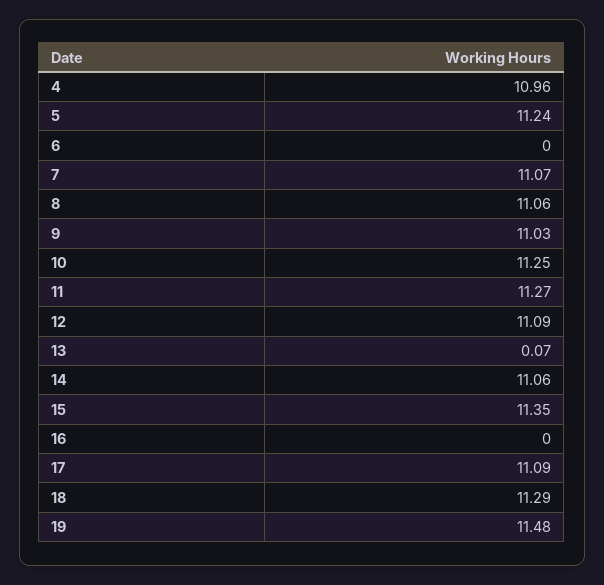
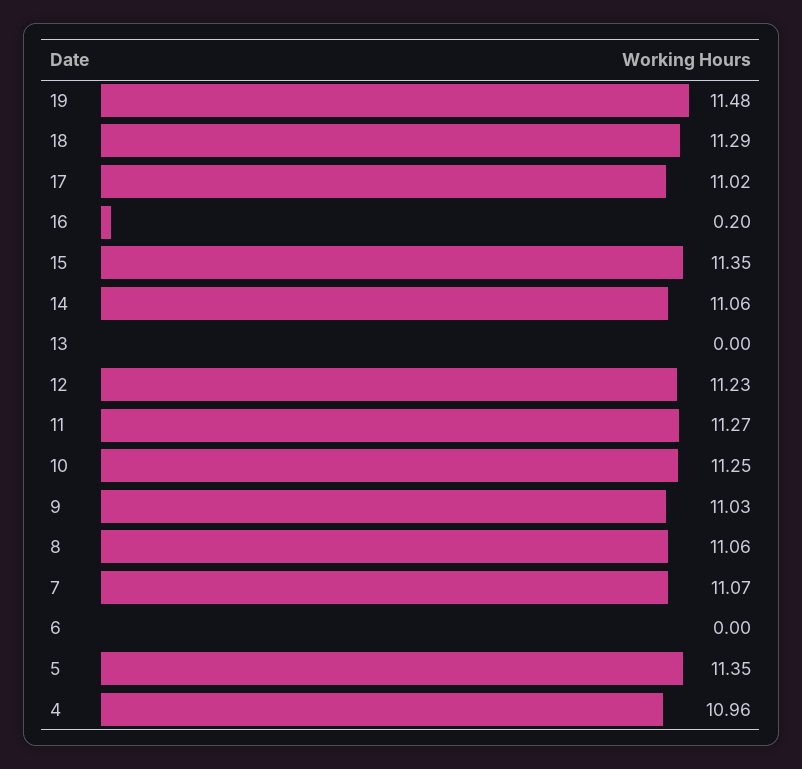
  {
    "4": 10.96,
-   "5": 11.24,
+   "5": 11.35,
    "6": 0,
    "7": 11.07,
    "8": 11.06,
    "9": 11.03,
    "10": 11.25,
    "11": 11.27,
-   "12": 11.09,
+   "12": 11.23,
-   "13": 0.07,
+   "13": 0,
    "14": 11.06,
    "15": 11.35,
-   "16": 0,
+   "16": 0.2,
-   "17": 11.09,
+   "17": 11.02,
    "18": 11.29,
    "19": 11.48
  }

